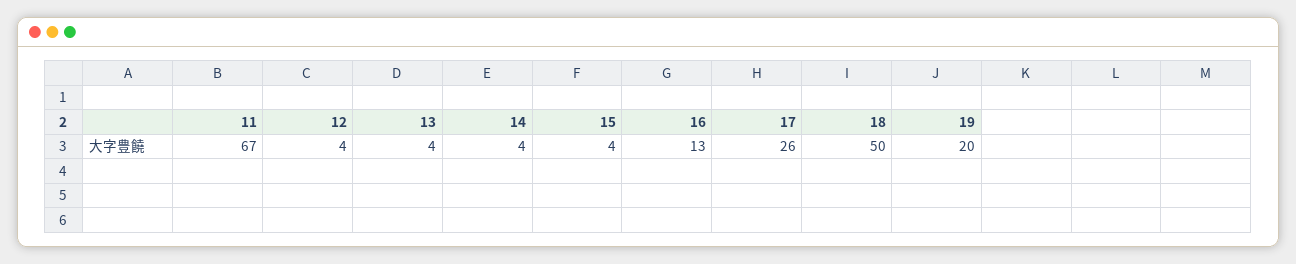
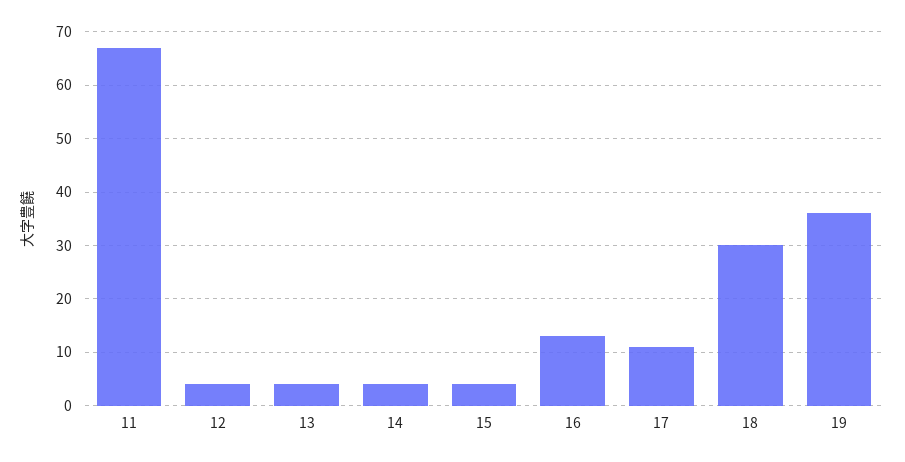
  {
    "11": 67,
    "12": 4,
    "13": 4,
    "14": 4,
    "15": 4,
    "16": 13,
-   "17": 26,
+   "17": 10,
-   "18": 50,
+   "18": 30,
-   "19": 20
+   "19": 35
  }

